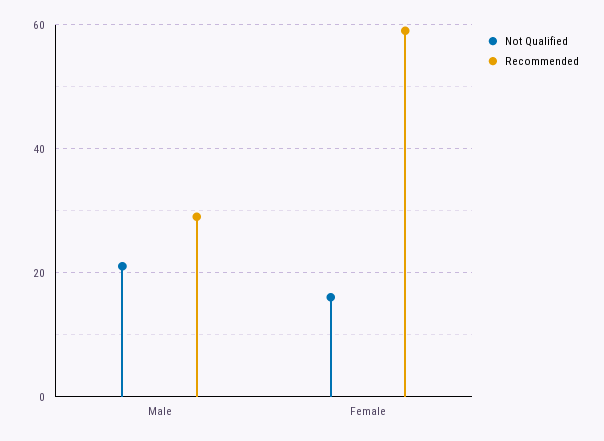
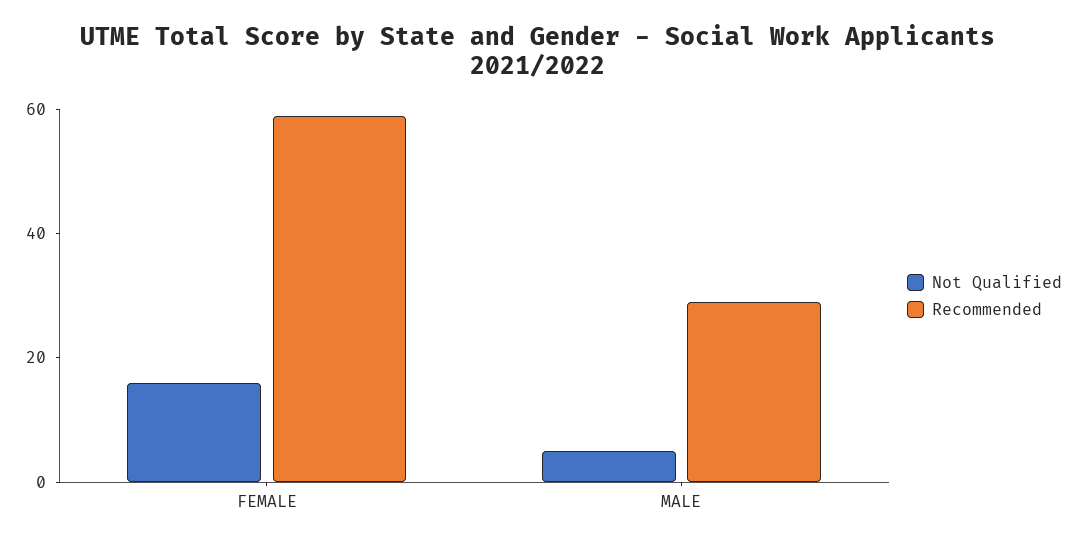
  {
    "Not Qualified": {
-     "Male": 20,
+     "Male": 5,
      "Female": 15
    },
    "Recommended": {
      "Male": 30,
      "Female": 60
    }
  }

